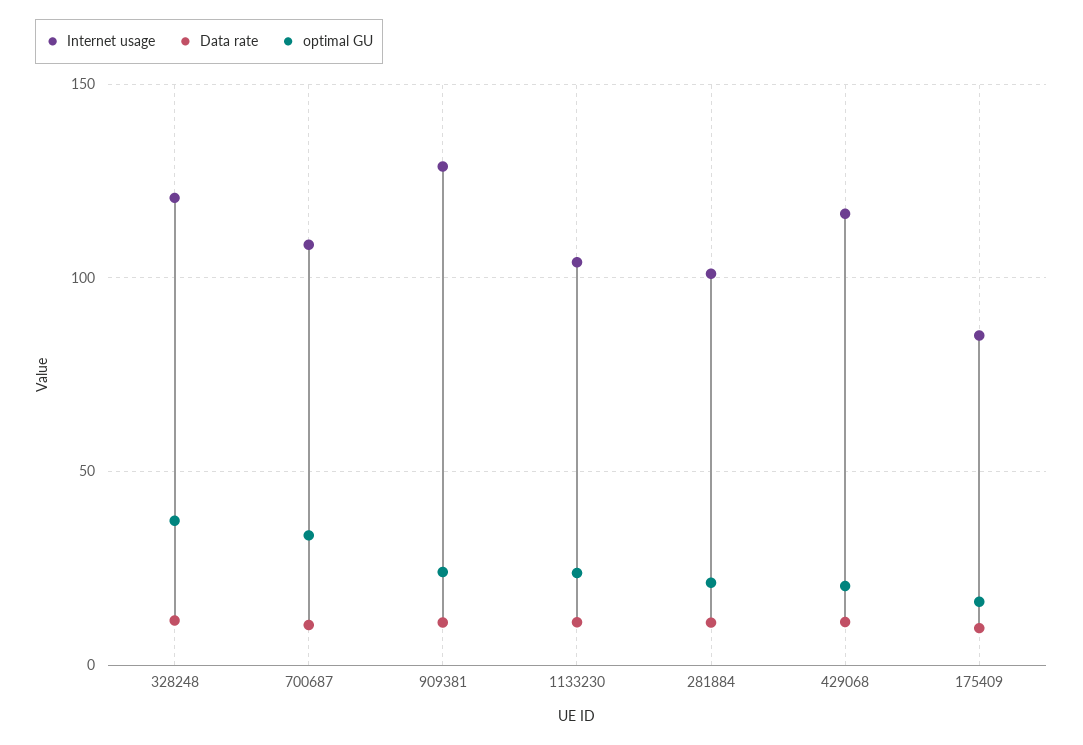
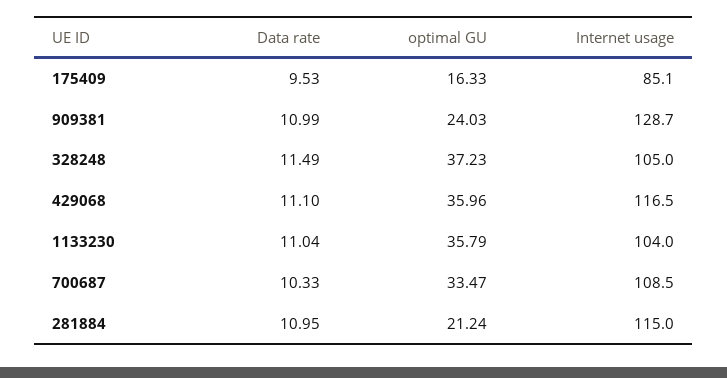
  {
    "Internet usage": {
-     "328248": 120,
+     "328248": 105,
      "700687": 108.5,
      "909381": 128.7,
      "1133230": 104,
-     "281884": 100,
+     "281884": 115,
      "429068": 116.5,
      "175409": 85.1
    },
    "Data rate": {
      "328248": 11.49,
      "700687": 10.33,
      "909381": 10.99,
      "1133230": 11.04,
      "281884": 10.95,
      "429068": 11.1,
      "175409": 9.53
    },
    "optimal GU": {
      "328248": 37.23,
      "700687": 33.47,
      "909381": 24.03,
-     "1133230": 25,
+     "1133230": 35.79,
      "281884": 21.24,
-     "429068": 20,
+     "429068": 35.96,
      "175409": 16.33
    }
  }

